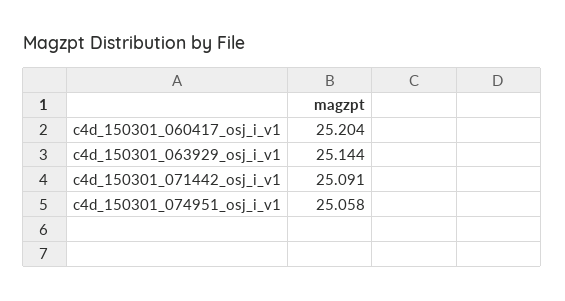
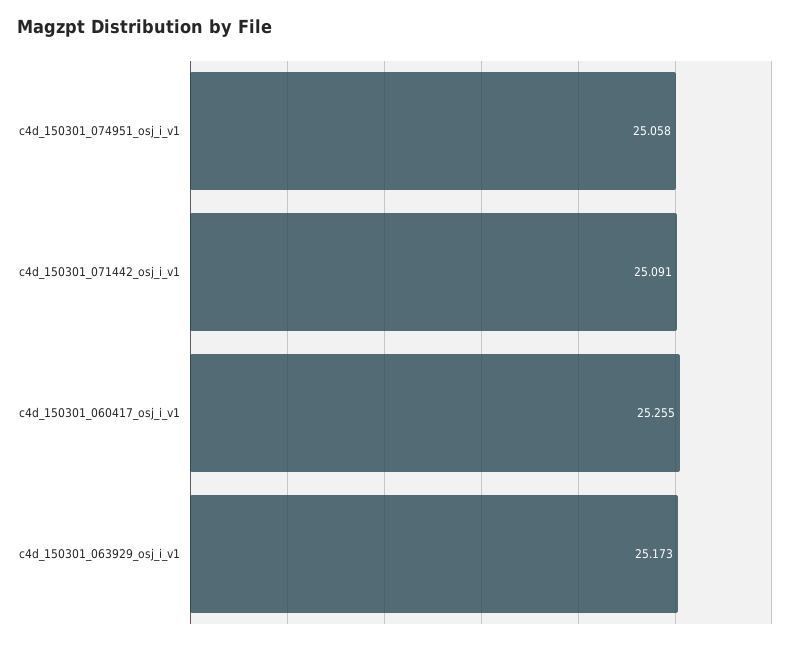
  {
-   "c4d_150301_060417_osj_i_v1": 25.204,
+   "c4d_150301_060417_osj_i_v1": 25.255,
-   "c4d_150301_063929_osj_i_v1": 25.144,
+   "c4d_150301_063929_osj_i_v1": 25.173,
    "c4d_150301_071442_osj_i_v1": 25.091,
    "c4d_150301_074951_osj_i_v1": 25.058
  }

